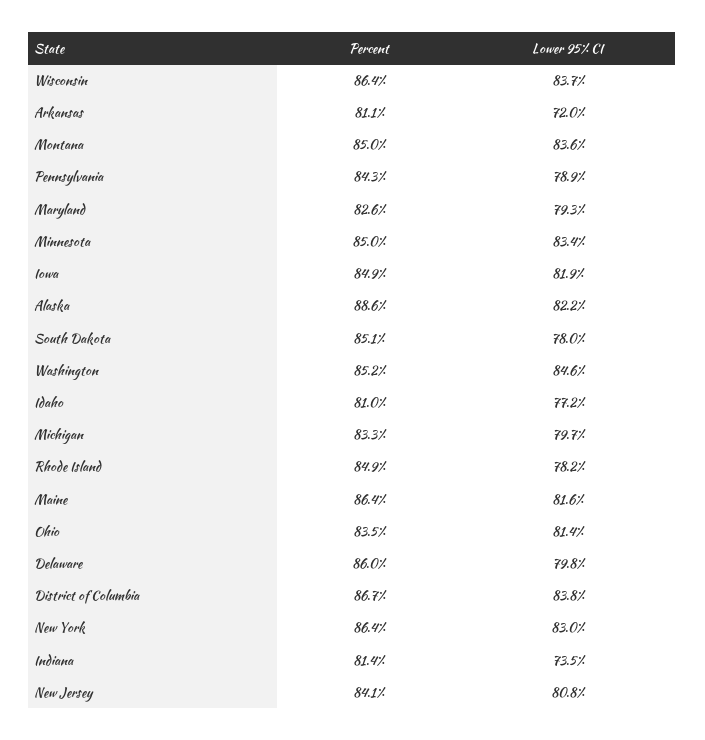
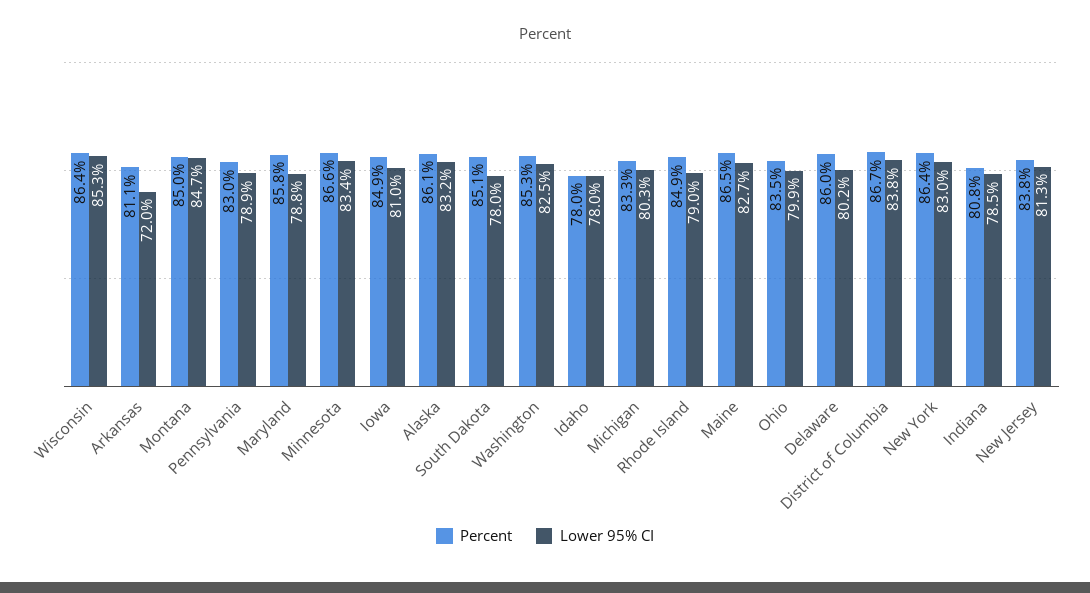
  {
    "Percent": {
      "Wisconsin": 86.4,
      "Arkansas": 81.1,
      "Montana": 85,
-     "Pennsylvania": 84.3,
+     "Pennsylvania": 83,
-     "Maryland": 82.6,
+     "Maryland": 85.8,
-     "Minnesota": 85,
+     "Minnesota": 86.6,
      "Iowa": 84.9,
-     "Alaska": 88.6,
+     "Alaska": 86.1,
      "South Dakota": 85.1,
-     "Washington": 85.2,
+     "Washington": 85.3,
-     "Idaho": 81,
+     "Idaho": 78,
      "Michigan": 83.3,
      "Rhode Island": 84.9,
-     "Maine": 86.4,
+     "Maine": 86.5,
      "Ohio": 83.5,
      "Delaware": 86,
      "District of Columbia": 86.7,
      "New York": 86.4,
-     "Indiana": 81.4,
+     "Indiana": 80.8,
-     "New Jersey": 84.1
+     "New Jersey": 83.8
    },
    "Lower 95% CI": {
-     "Wisconsin": 83.7,
+     "Wisconsin": 85.3,
      "Arkansas": 72,
-     "Montana": 83.6,
+     "Montana": 84.7,
      "Pennsylvania": 78.9,
-     "Maryland": 79.3,
+     "Maryland": 78.8,
      "Minnesota": 83.4,
-     "Iowa": 81.9,
+     "Iowa": 81,
-     "Alaska": 82.2,
+     "Alaska": 83.2,
      "South Dakota": 78,
-     "Washington": 84.6,
+     "Washington": 82.5,
-     "Idaho": 77.2,
+     "Idaho": 78,
-     "Michigan": 79.7,
+     "Michigan": 80.3,
-     "Rhode Island": 78.2,
+     "Rhode Island": 79,
-     "Maine": 81.6,
+     "Maine": 82.7,
-     "Ohio": 81.4,
+     "Ohio": 79.9,
-     "Delaware": 79.8,
+     "Delaware": 80.2,
      "District of Columbia": 83.8,
      "New York": 83,
-     "Indiana": 73.5,
+     "Indiana": 78.5,
-     "New Jersey": 80.8
+     "New Jersey": 81.3
    }
  }

